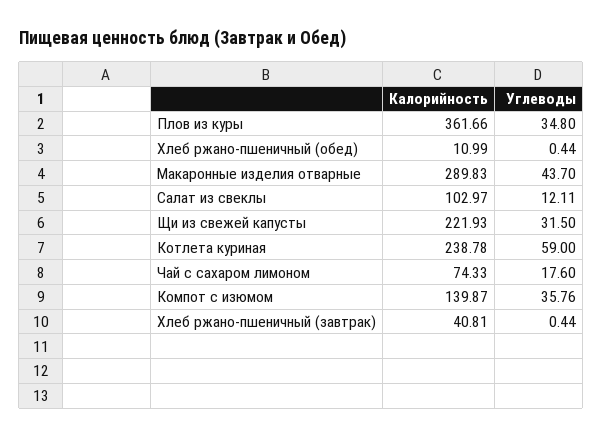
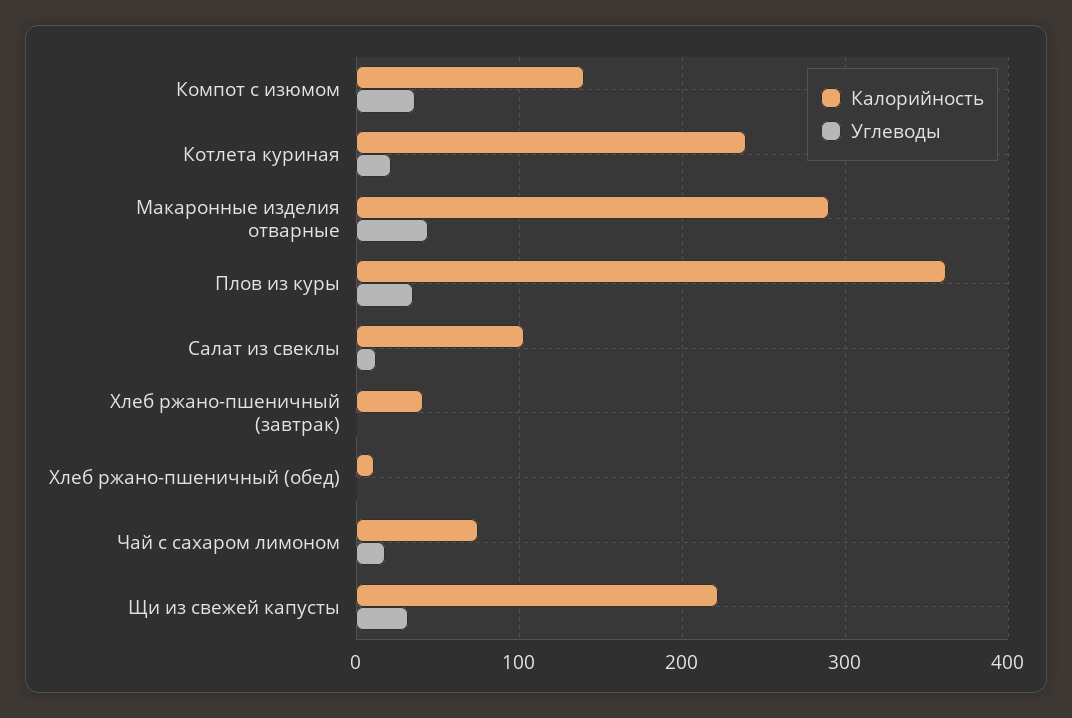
  {
    "Калорийность": {
      "Плов из куры": 361.66,
      "Хлеб ржано-пшеничный (обед)": 10.99,
      "Макаронные изделия отварные": 289.83,
      "Салат из свеклы": 102.97,
      "Щи из свежей капусты": 221.93,
      "Котлета куриная": 238.78,
      "Чай с сахаром лимоном": 74.33,
      "Компот с изюмом": 139.87,
      "Хлеб ржано-пшеничный (завтрак)": 40.81
    },
    "Углеводы": {
      "Плов из куры": 34.8,
      "Хлеб ржано-пшеничный (обед)": 0.44,
      "Макаронные изделия отварные": 43.7,
      "Салат из свеклы": 12.11,
      "Щи из свежей капусты": 31.5,
-     "Котлета куриная": 59,
+     "Котлета куриная": 20,
      "Чай с сахаром лимоном": 17.6,
      "Компот с изюмом": 35.76,
      "Хлеб ржано-пшеничный (завтрак)": 0.44
    }
  }

